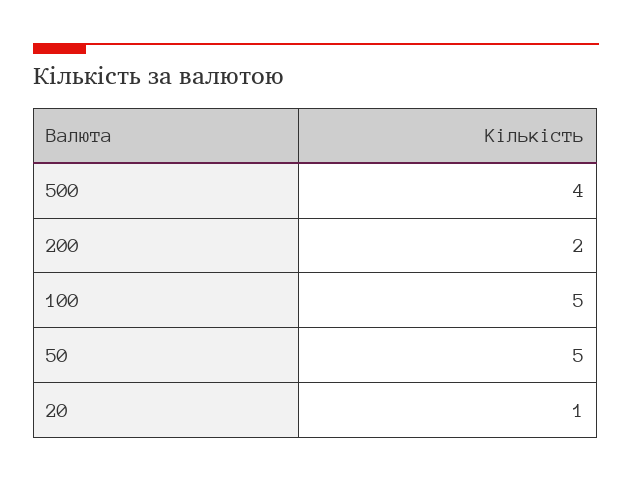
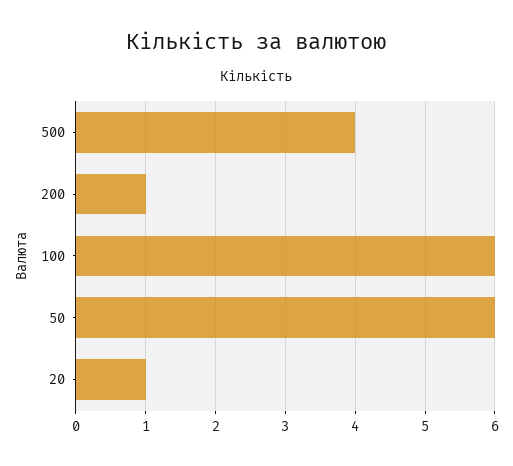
  {
    "500": 4,
-   "200": 2,
+   "200": 1,
-   "100": 5,
+   "100": 6,
-   "50": 5,
+   "50": 6,
    "20": 1
  }

